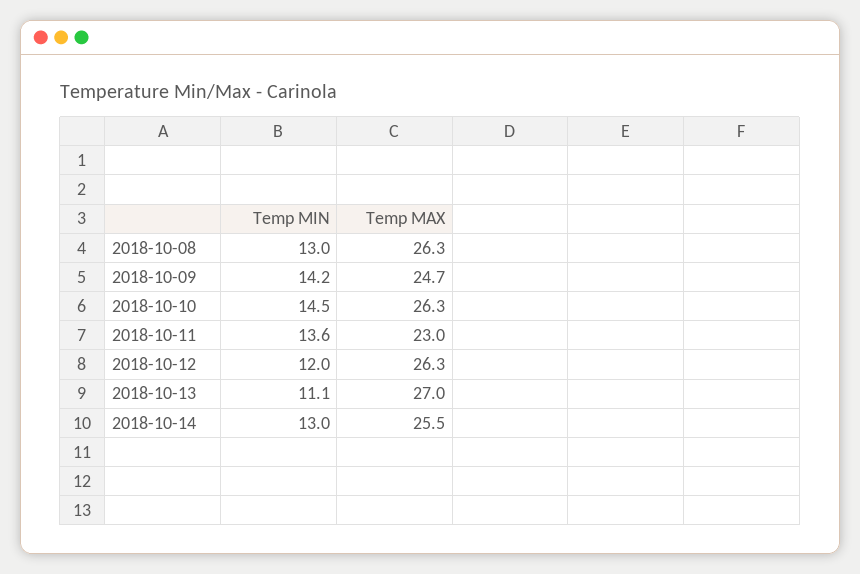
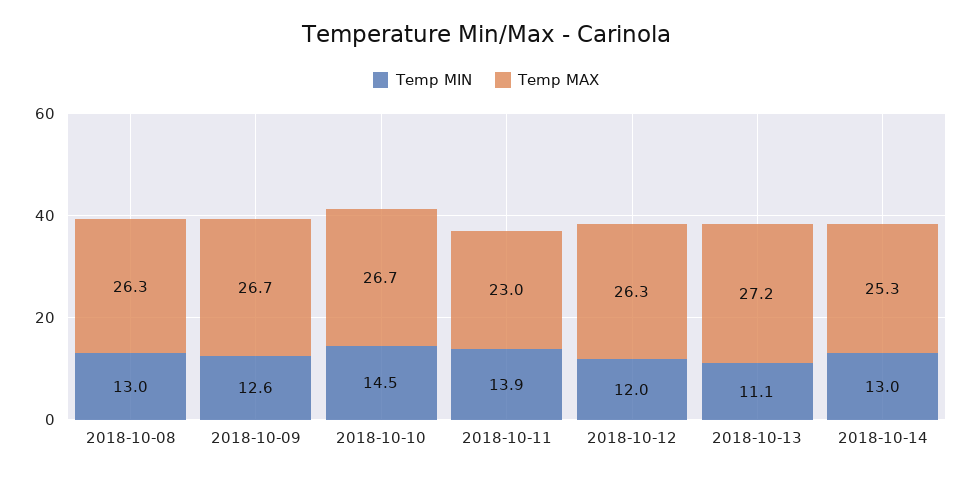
  {
    "Temp MIN": {
      "2018-10-08": 13,
-     "2018-10-09": 14.2,
+     "2018-10-09": 12.6,
      "2018-10-10": 14.5,
-     "2018-10-11": 13.6,
+     "2018-10-11": 13.9,
      "2018-10-12": 12,
      "2018-10-13": 11.1,
      "2018-10-14": 13
    },
    "Temp MAX": {
      "2018-10-08": 26.3,
-     "2018-10-09": 24.7,
+     "2018-10-09": 26.7,
-     "2018-10-10": 26.3,
+     "2018-10-10": 26.7,
      "2018-10-11": 23,
      "2018-10-12": 26.3,
-     "2018-10-13": 27,
+     "2018-10-13": 27.2,
-     "2018-10-14": 25.5
+     "2018-10-14": 25.3
    }
  }

